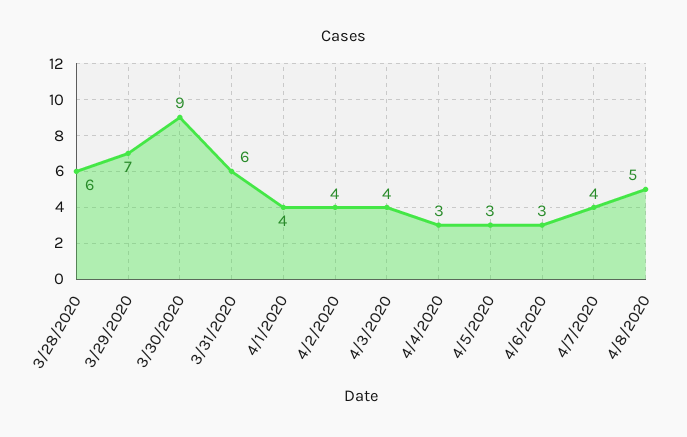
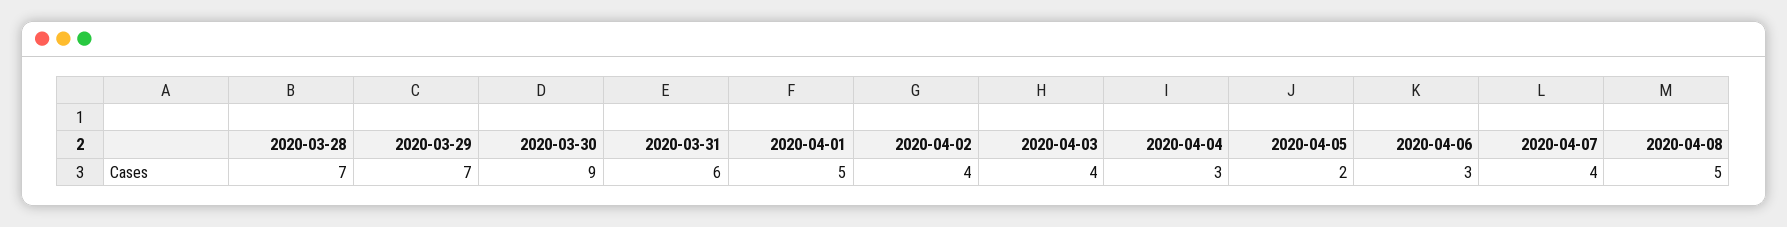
  {
-   "3/28/2020": 6,
+   "3/28/2020": 7,
    "3/29/2020": 7,
    "3/30/2020": 9,
    "3/31/2020": 6,
-   "4/1/2020": 4,
+   "4/1/2020": 5,
    "4/2/2020": 4,
    "4/3/2020": 4,
    "4/4/2020": 3,
-   "4/5/2020": 3,
+   "4/5/2020": 2,
    "4/6/2020": 3,
    "4/7/2020": 4,
    "4/8/2020": 5
  }

